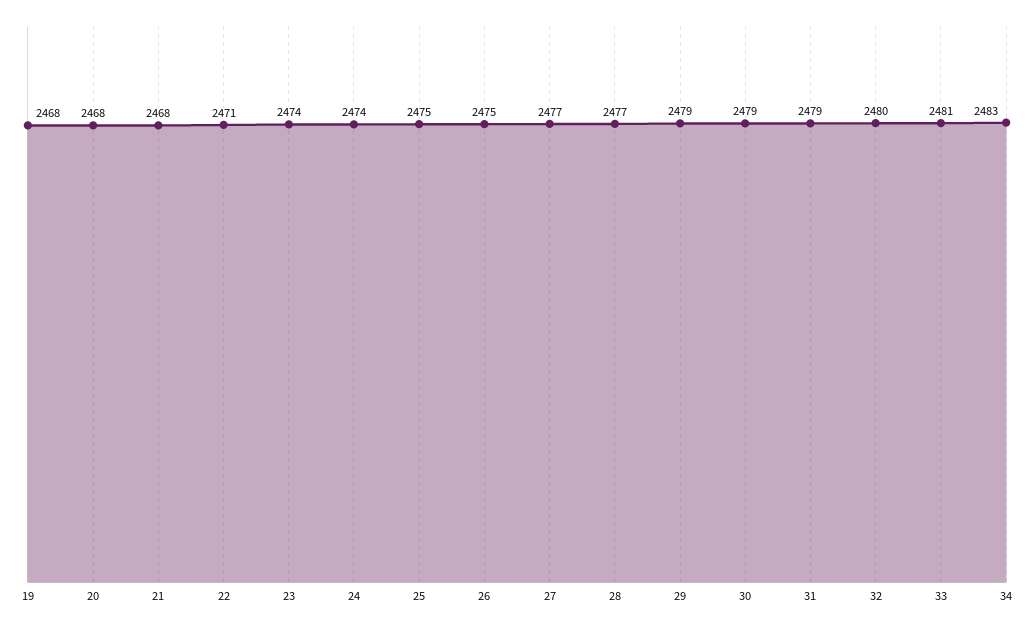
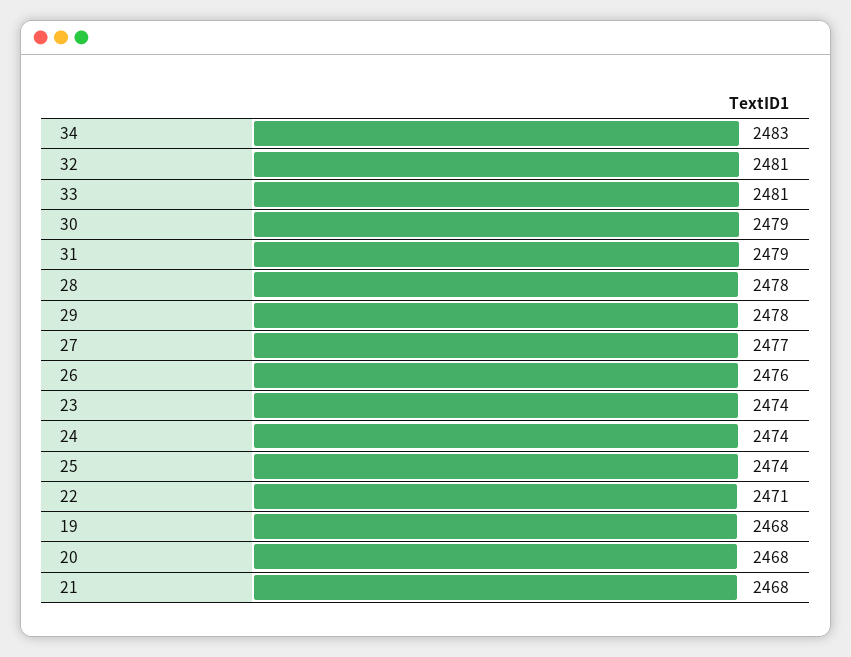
  {
    "19": 2468,
    "20": 2468,
    "21": 2468,
    "22": 2471,
    "23": 2474,
    "24": 2474,
-   "25": 2475,
+   "25": 2474,
-   "26": 2475,
+   "26": 2476,
    "27": 2477,
-   "28": 2477,
+   "28": 2478,
-   "29": 2479,
+   "29": 2478,
    "30": 2479,
    "31": 2479,
-   "32": 2480,
+   "32": 2481,
    "33": 2481,
    "34": 2483
  }

